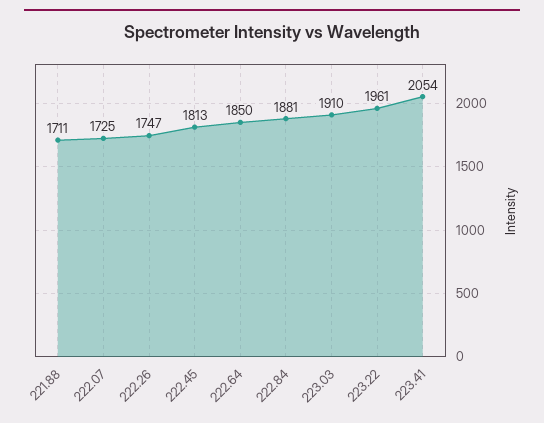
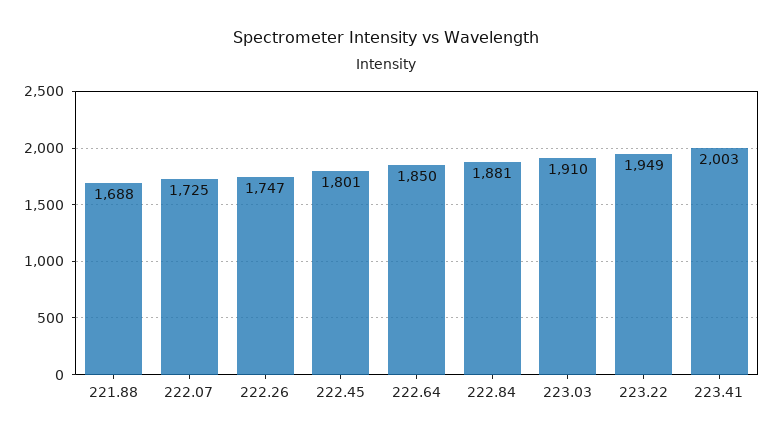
  {
-   "221.88": 1711,
+   "221.88": 1688,
    "222.07": 1725,
    "222.26": 1747,
-   "222.45": 1813,
+   "222.45": 1801,
    "222.64": 1850,
    "222.84": 1881,
    "223.03": 1910,
-   "223.22": 1961,
+   "223.22": 1949,
-   "223.41": 2054
+   "223.41": 2003
  }

